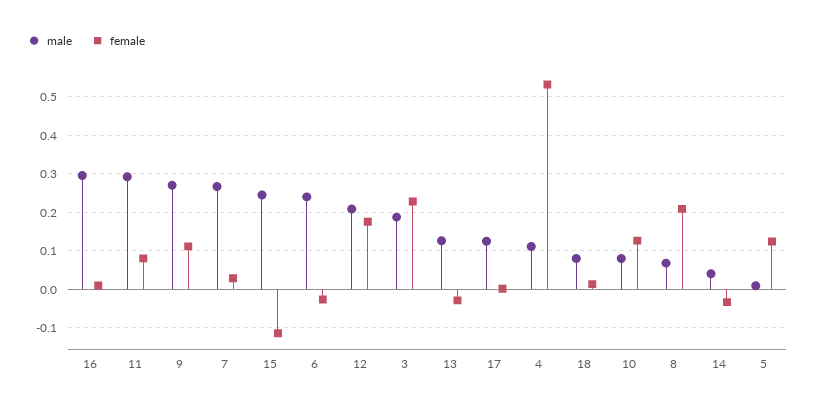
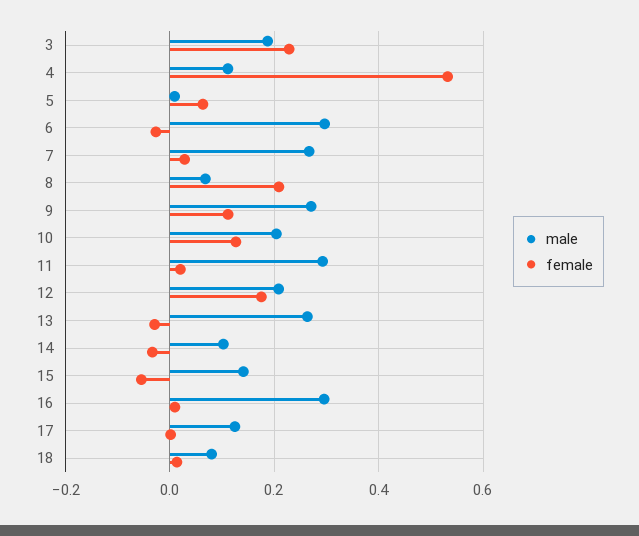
  {
    "male": {
      "16": 0.3,
      "11": 0.3,
      "9": 0.28,
      "7": 0.26,
-     "15": 0.24,
+     "15": 0.14,
-     "6": 0.24,
+     "6": 0.3,
      "12": 0.2,
      "3": 0.18,
-     "13": 0.12,
+     "13": 0.26,
      "17": 0.12,
      "4": 0.12,
      "18": 0.08,
-     "10": 0.08,
+     "10": 0.2,
      "8": 0.06,
-     "14": 0.04,
+     "14": 0.1,
      "5": 0
    },
    "female": {
      "16": 0,
-     "11": 0.08,
+     "11": 0.02,
      "9": 0.12,
      "7": 0.02,
-     "15": -0.12,
+     "15": -0.06,
      "6": -0.02,
      "12": 0.18,
      "3": 0.22,
      "13": -0.02,
      "17": 0,
      "4": 0.54,
      "18": 0.02,
      "10": 0.12,
      "8": 0.2,
      "14": -0.04,
-     "5": 0.12
+     "5": 0.06
    }
  }

